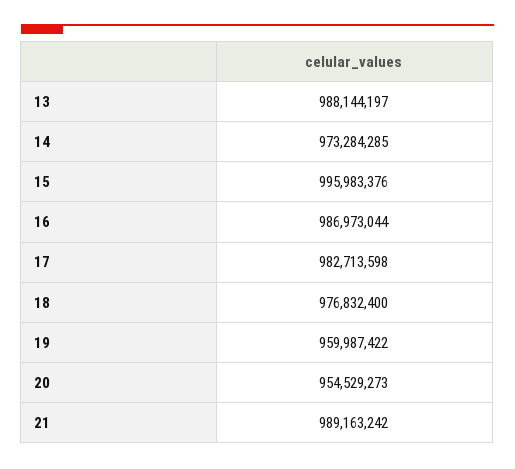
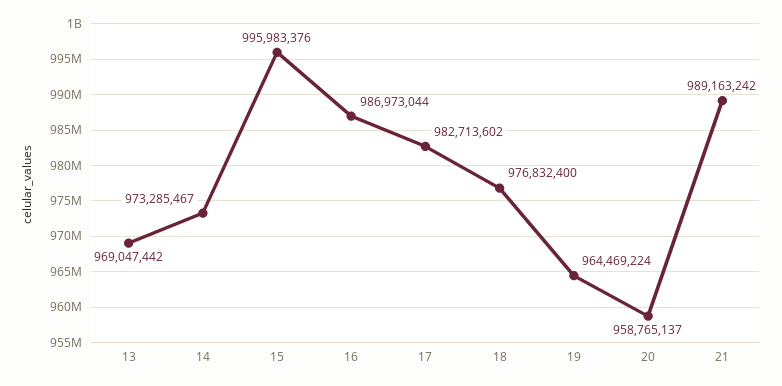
  {
-   "13": 988144197,
+   "13": 969047442,
-   "14": 973284285,
+   "14": 973285467,
    "15": 995983376,
    "16": 986973044,
-   "17": 982713598,
+   "17": 982713602,
    "18": 976832400,
-   "19": 959987422,
+   "19": 964469224,
-   "20": 954529273,
+   "20": 958765137,
    "21": 989163242
  }

